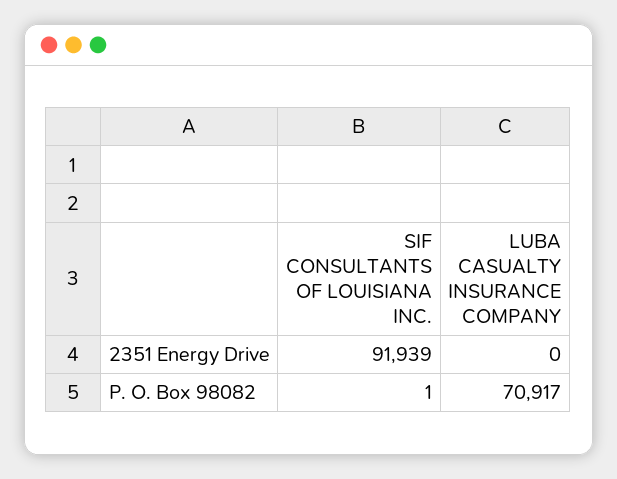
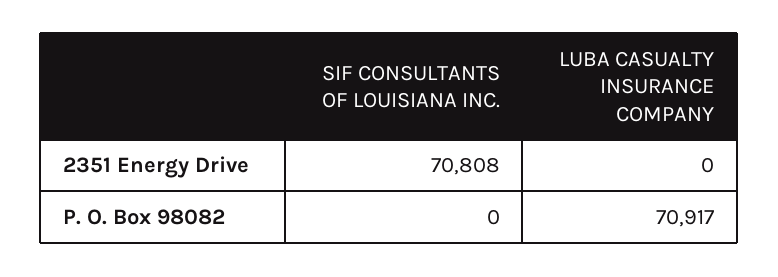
  {
    "SIF CONSULTANTS OF LOUISIANA INC.": {
-     "2351 Energy Drive": 91939,
+     "2351 Energy Drive": 70808,
-     "P. O. Box 98082": 1
+     "P. O. Box 98082": 0
    },
    "LUBA CASUALTY INSURANCE COMPANY": {
      "2351 Energy Drive": 0,
      "P. O. Box 98082": 70917
    }
  }

